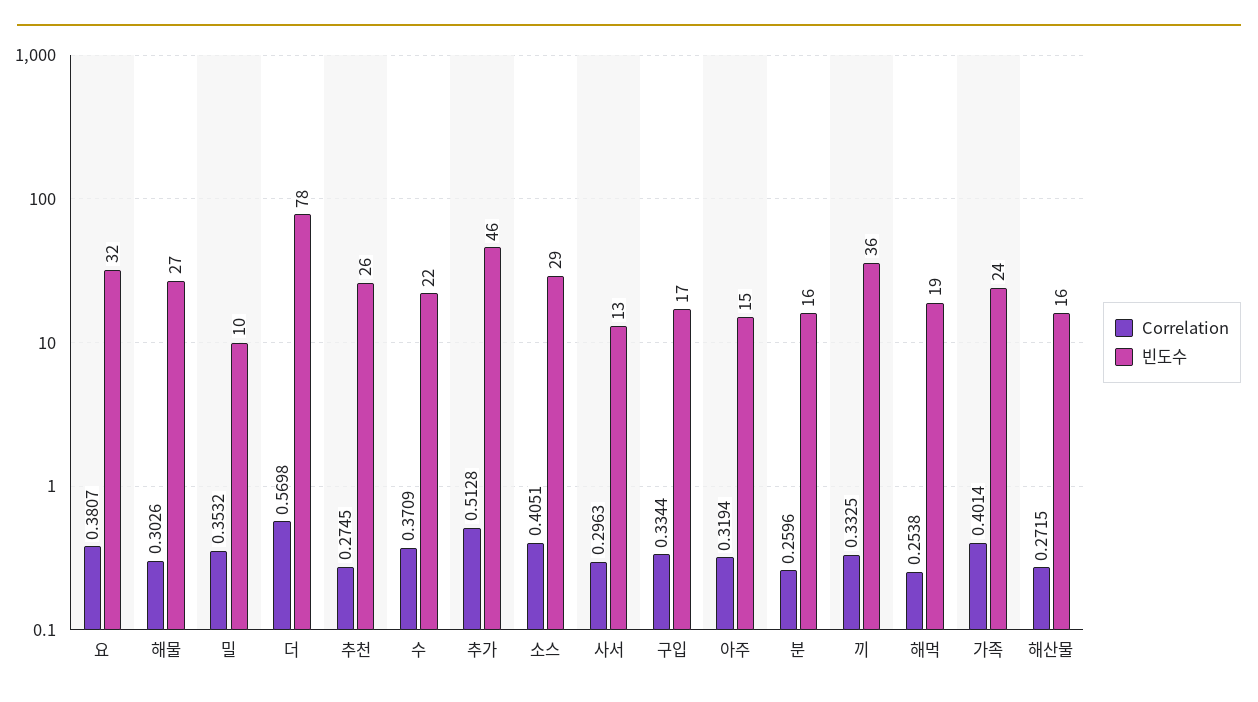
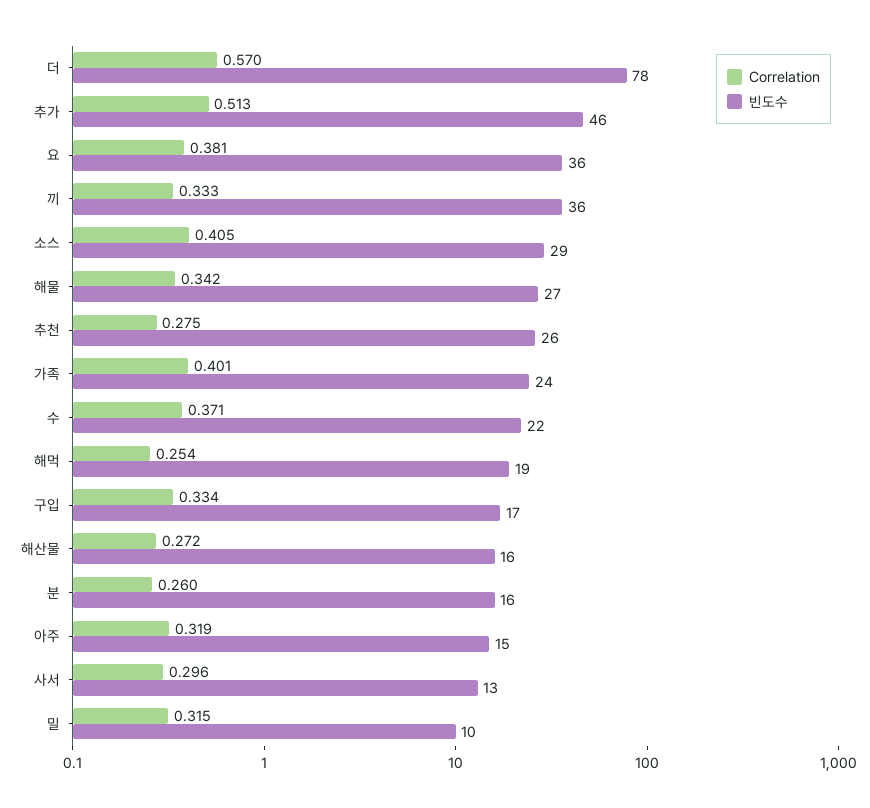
  {
    "Correlation": {
      "요": 0.3807,
-     "해물": 0.3026,
+     "해물": 0.342,
-     "밀": 0.3532,
+     "밀": 0.315,
      "더": 0.5698,
      "추천": 0.2745,
      "수": 0.3709,
      "추가": 0.5128,
      "소스": 0.4051,
      "사서": 0.2963,
      "구입": 0.3344,
      "아주": 0.3194,
      "분": 0.2596,
      "끼": 0.3325,
      "해먹": 0.2538,
      "가족": 0.4014,
      "해산물": 0.2715
    },
    "빈도수": {
-     "요": 32,
+     "요": 36,
      "해물": 27,
      "밀": 10,
      "더": 78,
      "추천": 26,
      "수": 22,
      "추가": 46,
      "소스": 29,
      "사서": 13,
      "구입": 17,
      "아주": 15,
      "분": 16,
      "끼": 36,
      "해먹": 19,
      "가족": 24,
      "해산물": 16
    }
  }

